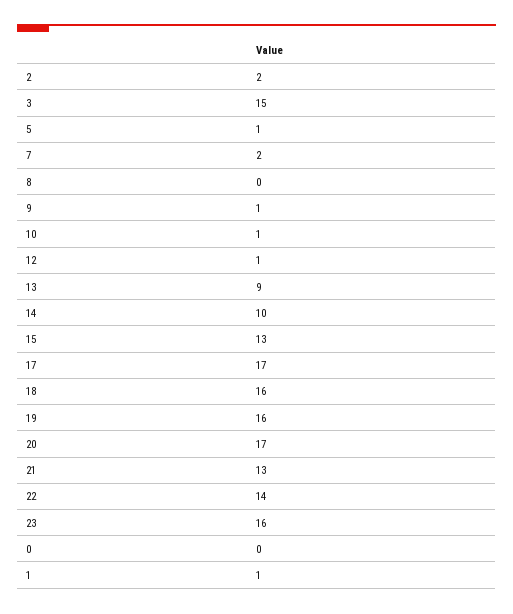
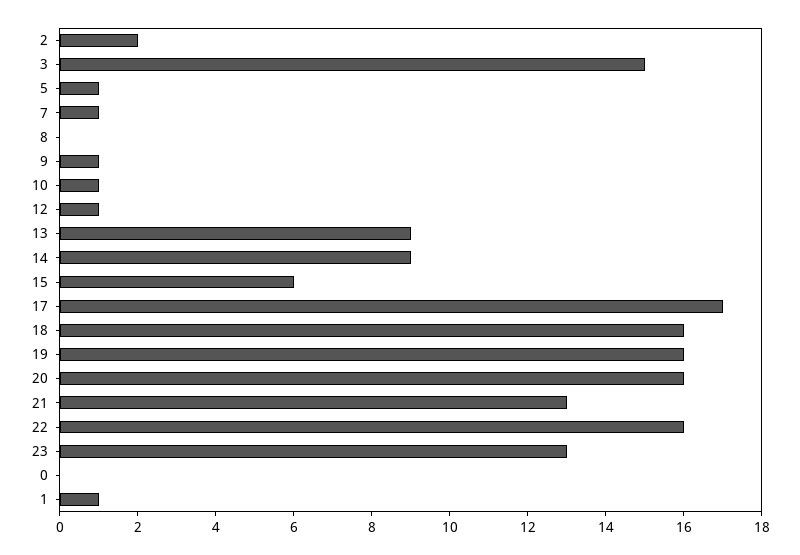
  {
    "2": 2,
    "3": 15,
    "5": 1,
-   "7": 2,
+   "7": 1,
    "8": 0,
    "9": 1,
    "10": 1,
    "12": 1,
    "13": 9,
-   "14": 10,
+   "14": 9,
-   "15": 13,
+   "15": 6,
    "17": 17,
    "18": 16,
    "19": 16,
-   "20": 17,
+   "20": 16,
    "21": 13,
-   "22": 14,
+   "22": 16,
-   "23": 16,
+   "23": 13,
    "0": 0,
    "1": 1
  }

